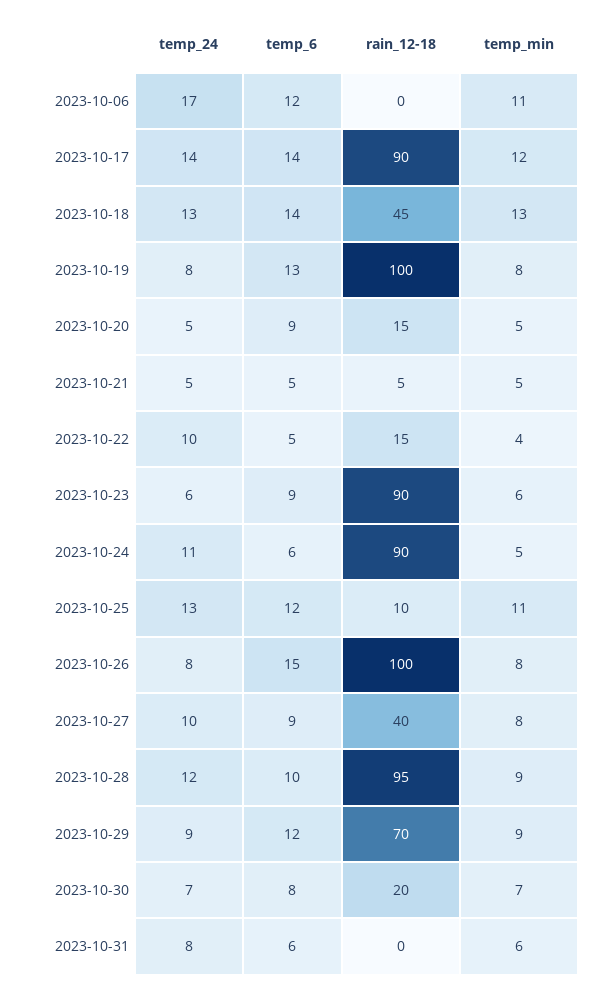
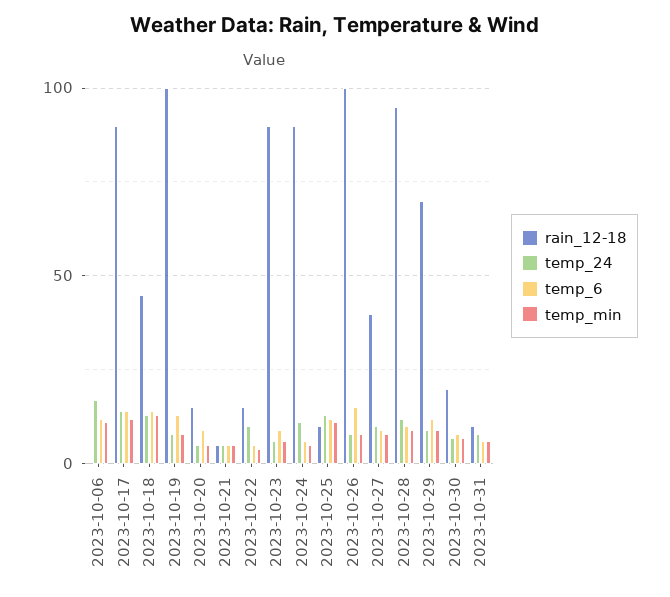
  {
    "temp_24": {
      "2023-10-06": 17,
      "2023-10-17": 14,
      "2023-10-18": 13,
      "2023-10-19": 8,
      "2023-10-20": 5,
      "2023-10-21": 5,
      "2023-10-22": 10,
      "2023-10-23": 6,
      "2023-10-24": 11,
      "2023-10-25": 13,
      "2023-10-26": 8,
      "2023-10-27": 10,
      "2023-10-28": 12,
      "2023-10-29": 9,
      "2023-10-30": 7,
      "2023-10-31": 8
    },
    "temp_6": {
      "2023-10-06": 12,
      "2023-10-17": 14,
      "2023-10-18": 14,
      "2023-10-19": 13,
      "2023-10-20": 9,
      "2023-10-21": 5,
      "2023-10-22": 5,
      "2023-10-23": 9,
      "2023-10-24": 6,
      "2023-10-25": 12,
      "2023-10-26": 15,
      "2023-10-27": 9,
      "2023-10-28": 10,
      "2023-10-29": 12,
      "2023-10-30": 8,
      "2023-10-31": 6
    },
    "rain_12-18": {
      "2023-10-06": 0,
      "2023-10-17": 90,
      "2023-10-18": 45,
      "2023-10-19": 100,
      "2023-10-20": 15,
      "2023-10-21": 5,
      "2023-10-22": 15,
      "2023-10-23": 90,
      "2023-10-24": 90,
      "2023-10-25": 10,
      "2023-10-26": 100,
      "2023-10-27": 40,
      "2023-10-28": 95,
      "2023-10-29": 70,
      "2023-10-30": 20,
-     "2023-10-31": 0
+     "2023-10-31": 10
    },
    "temp_min": {
      "2023-10-06": 11,
      "2023-10-17": 12,
      "2023-10-18": 13,
      "2023-10-19": 8,
      "2023-10-20": 5,
      "2023-10-21": 5,
      "2023-10-22": 4,
      "2023-10-23": 6,
      "2023-10-24": 5,
      "2023-10-25": 11,
      "2023-10-26": 8,
      "2023-10-27": 8,
      "2023-10-28": 9,
      "2023-10-29": 9,
      "2023-10-30": 7,
      "2023-10-31": 6
    }
  }

